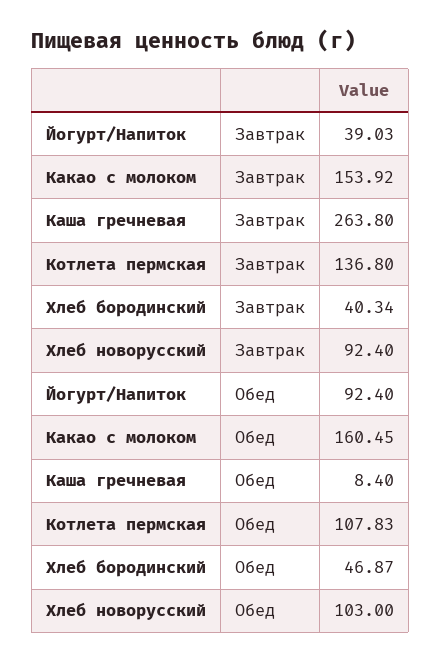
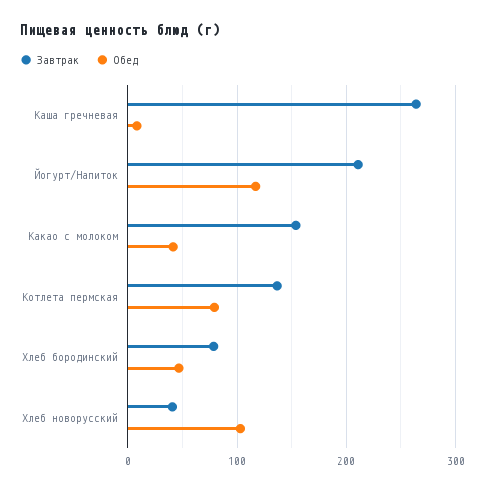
  {
    "Завтрак": {
-     "Йогурт/Напиток": 39.03,
+     "Йогурт/Напиток": 210,
      "Какао с молоком": 153.92,
      "Каша гречневая": 263.8,
      "Котлета пермская": 136.8,
-     "Хлеб бородинский": 40.34,
+     "Хлеб бородинский": 80,
-     "Хлеб новорусский": 92.4
+     "Хлеб новорусский": 40
    },
    "Обед": {
-     "Йогурт/Напиток": 92.4,
+     "Йогурт/Напиток": 120,
-     "Какао с молоком": 160.45,
+     "Какао с молоком": 40,
      "Каша гречневая": 8.4,
-     "Котлета пермская": 107.83,
+     "Котлета пермская": 80,
      "Хлеб бородинский": 46.87,
      "Хлеб новорусский": 103
    }
  }

